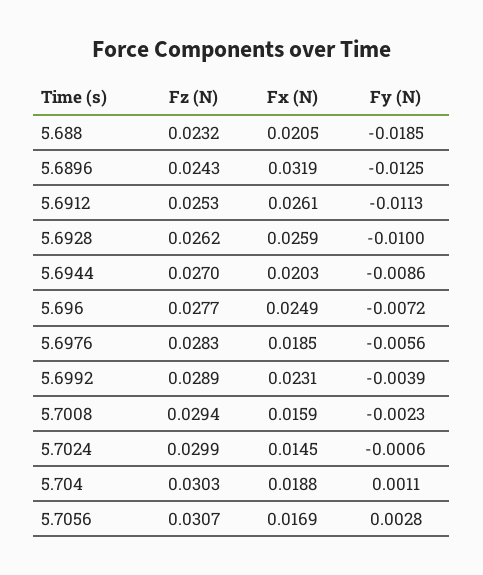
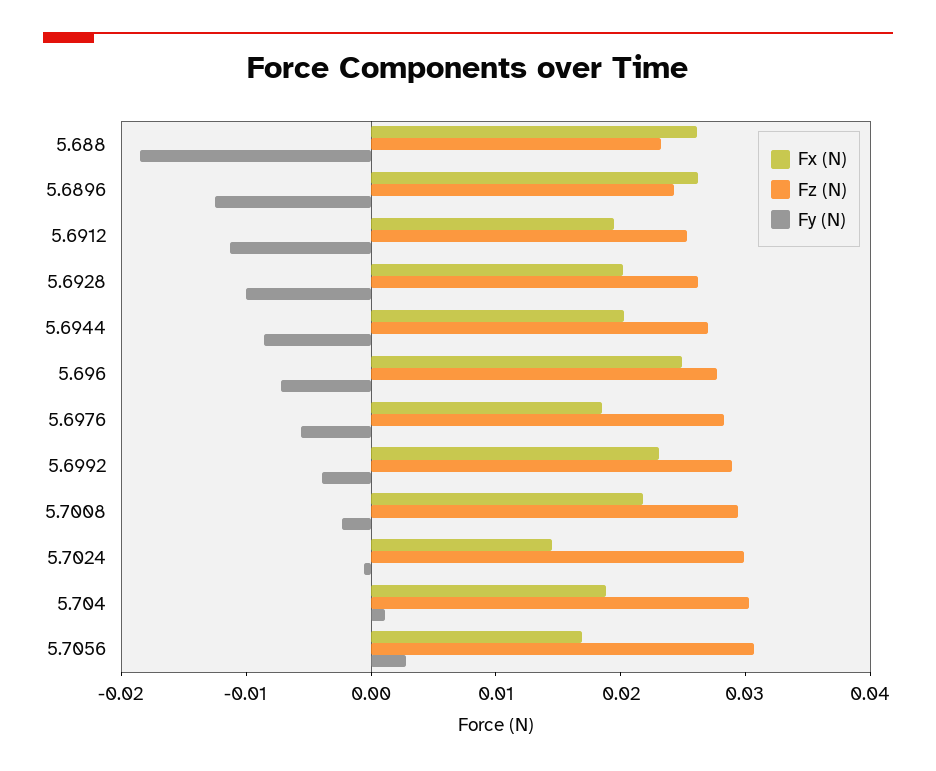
  {
    "Fz (N)": {
      "5.688": 0.0232,
      "5.6896": 0.0243,
      "5.6912": 0.0253,
      "5.6928": 0.0262,
      "5.6944": 0.027,
      "5.696": 0.0277,
      "5.6976": 0.0283,
      "5.6992": 0.0289,
      "5.7008": 0.0294,
      "5.7024": 0.0299,
      "5.704": 0.0303,
      "5.7056": 0.0307
    },
    "Fx (N)": {
-     "5.688": 0.0205,
+     "5.688": 0.026,
-     "5.6896": 0.0319,
+     "5.6896": 0.026,
-     "5.6912": 0.0261,
+     "5.6912": 0.02,
-     "5.6928": 0.0259,
+     "5.6928": 0.02,
      "5.6944": 0.0203,
      "5.696": 0.0249,
      "5.6976": 0.0185,
      "5.6992": 0.0231,
-     "5.7008": 0.0159,
+     "5.7008": 0.022,
      "5.7024": 0.0145,
      "5.704": 0.0188,
      "5.7056": 0.0169
    },
    "Fy (N)": {
      "5.688": -0.0185,
      "5.6896": -0.0125,
      "5.6912": -0.0113,
      "5.6928": -0.01,
      "5.6944": -0.0086,
      "5.696": -0.0072,
      "5.6976": -0.0056,
      "5.6992": -0.0039,
      "5.7008": -0.0023,
      "5.7024": -0.0006,
      "5.704": 0.0011,
      "5.7056": 0.0028
    }
  }

